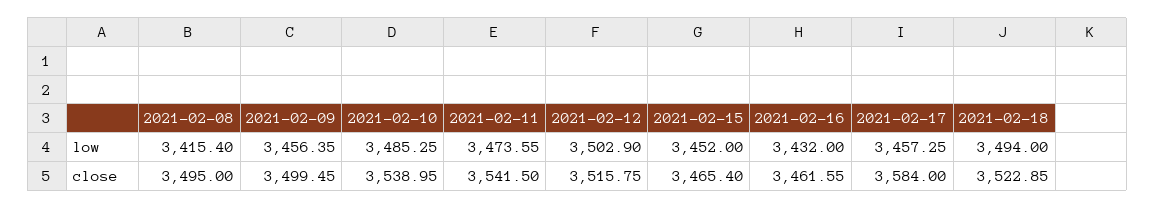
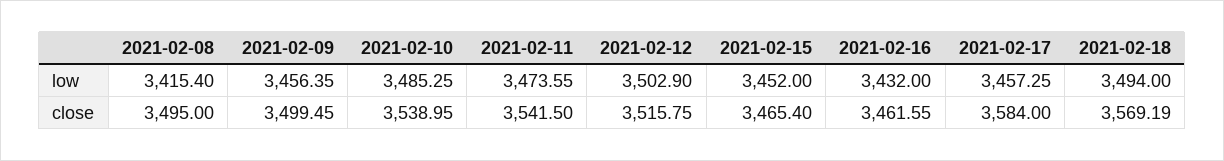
  {
    "2021-02-08": {
      "low": 3415.4,
      "close": 3495
    },
    "2021-02-09": {
      "low": 3456.35,
      "close": 3499.45
    },
    "2021-02-10": {
      "low": 3485.25,
      "close": 3538.95
    },
    "2021-02-11": {
      "low": 3473.55,
      "close": 3541.5
    },
    "2021-02-12": {
      "low": 3502.9,
      "close": 3515.75
    },
    "2021-02-15": {
      "low": 3452,
      "close": 3465.4
    },
    "2021-02-16": {
      "low": 3432,
      "close": 3461.55
    },
    "2021-02-17": {
      "low": 3457.25,
      "close": 3584
    },
    "2021-02-18": {
      "low": 3494,
-     "close": 3522.85
+     "close": 3569.19
    }
  }

